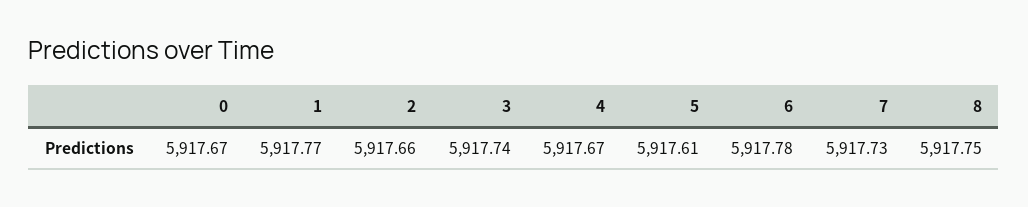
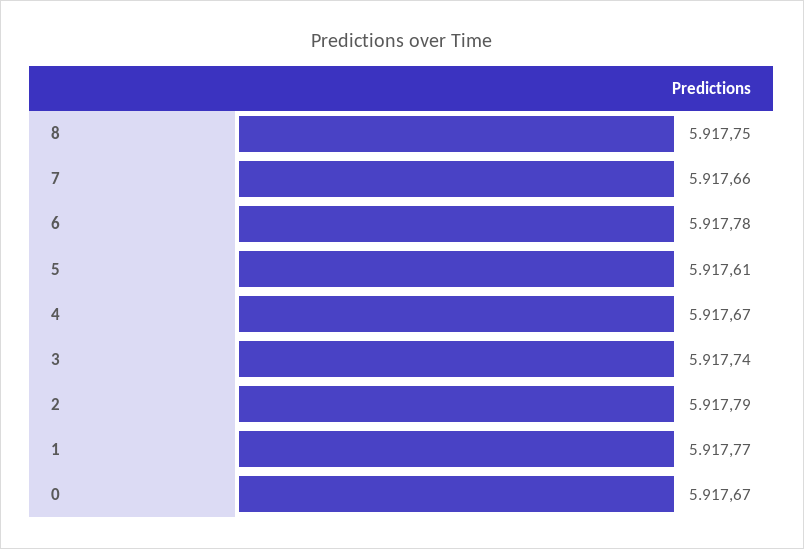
  {
    "0": 5917.67,
    "1": 5917.77,
-   "2": 5917.66,
+   "2": 5917.79,
    "3": 5917.74,
    "4": 5917.67,
    "5": 5917.61,
    "6": 5917.78,
-   "7": 5917.73,
+   "7": 5917.66,
    "8": 5917.75
  }

